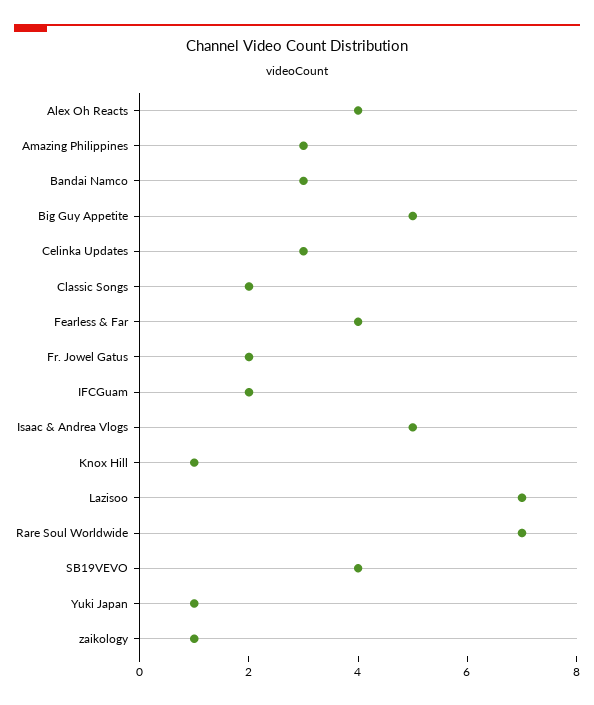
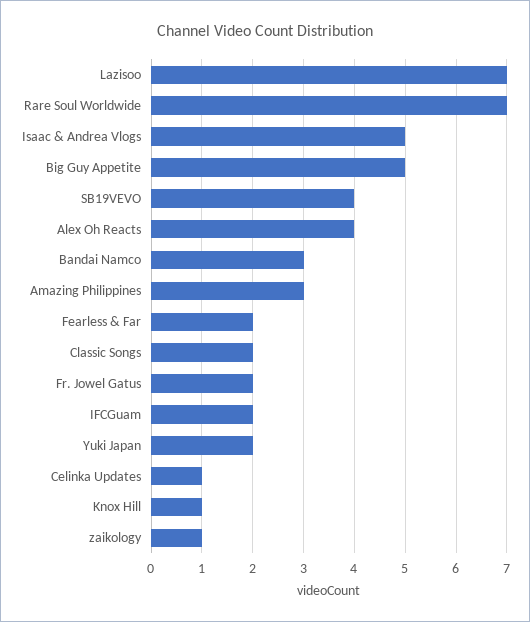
  {
    "Alex Oh Reacts": 4,
    "Amazing Philippines": 3,
    "Bandai Namco": 3,
    "Big Guy Appetite": 5,
-   "Celinka Updates": 3,
+   "Celinka Updates": 1,
    "Classic Songs": 2,
-   "Fearless & Far": 4,
+   "Fearless & Far": 2,
    "Fr. Jowel Gatus": 2,
    "IFCGuam": 2,
    "Isaac & Andrea Vlogs": 5,
    "Knox Hill": 1,
    "Lazisoo": 7,
    "Rare Soul Worldwide": 7,
    "SB19VEVO": 4,
-   "Yuki Japan": 1,
+   "Yuki Japan": 2,
    "zaikology": 1
  }

